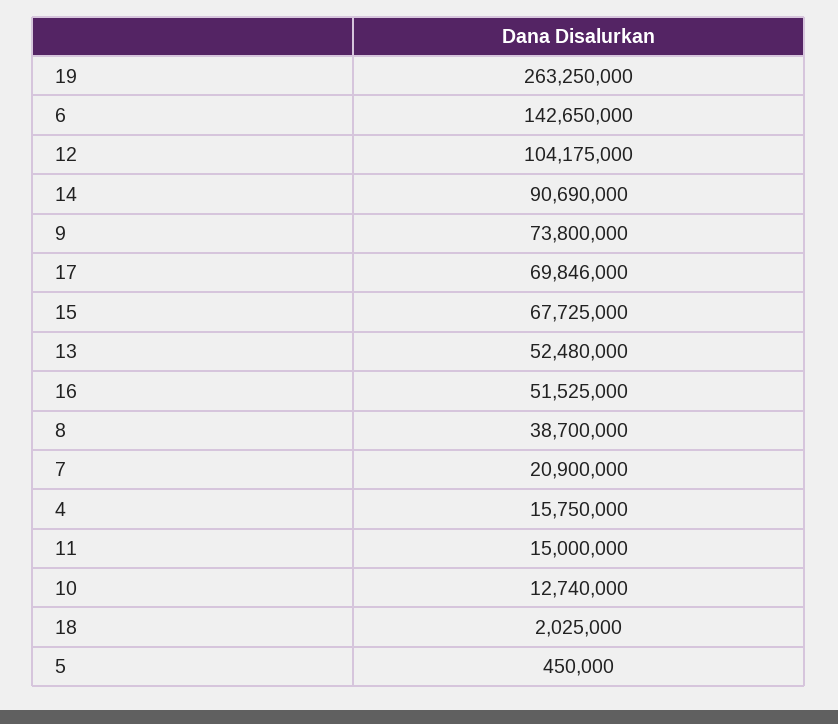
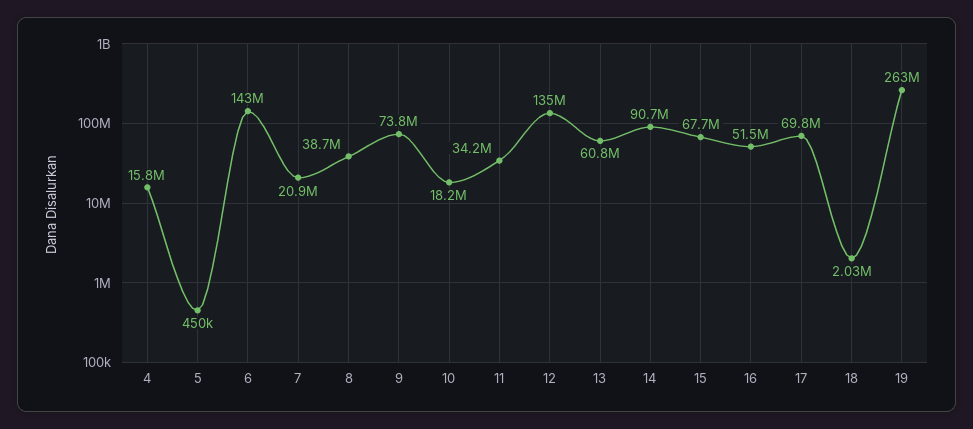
  {
    "19": 263250000,
    "6": 142650000,
-   "12": 104175000,
+   "12": 135000000,
    "14": 90690000,
    "9": 73800000,
    "17": 69846000,
    "15": 67725000,
-   "13": 52480000,
+   "13": 60800000,
    "16": 51525000,
    "8": 38700000,
    "7": 20900000,
    "4": 15750000,
-   "11": 15000000,
+   "11": 34200000,
-   "10": 12740000,
+   "10": 18200000,
    "18": 2025000,
    "5": 450000
  }

